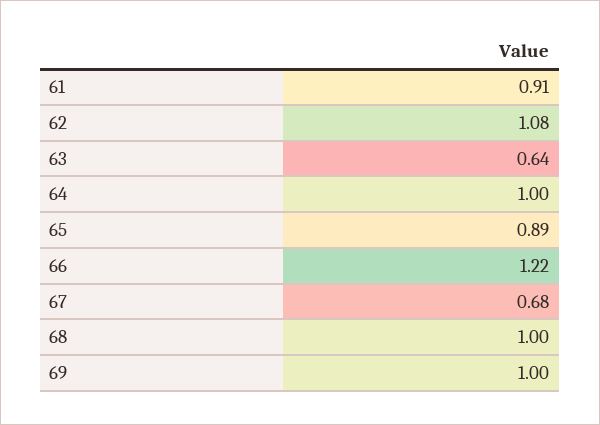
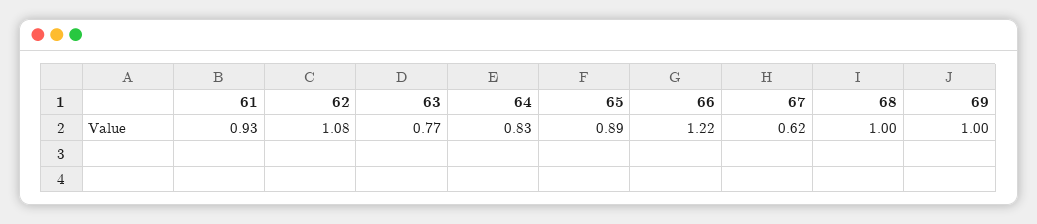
  {
-   "61": 0.91,
+   "61": 0.93,
    "62": 1.08,
-   "63": 0.64,
+   "63": 0.77,
-   "64": 1,
+   "64": 0.83,
    "65": 0.89,
    "66": 1.22,
-   "67": 0.68,
+   "67": 0.62,
    "68": 1,
    "69": 1
  }

